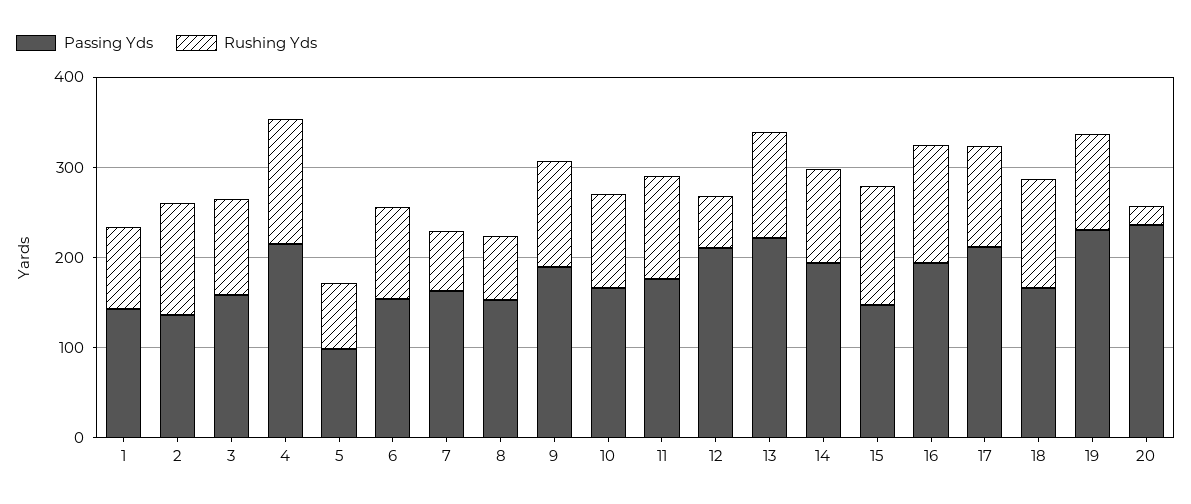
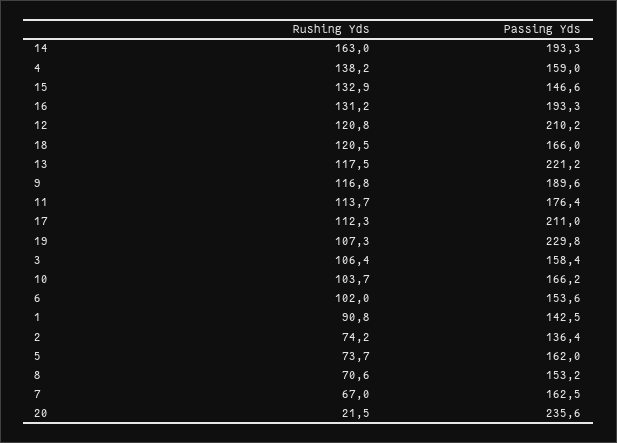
  {
    "Passing Yds": {
      "1": 142.5,
      "2": 136.4,
      "3": 158.4,
-     "4": 220,
+     "4": 159,
-     "5": 100,
+     "5": 162,
      "6": 153.6,
      "7": 162.5,
      "8": 153.2,
      "9": 189.6,
      "10": 166.2,
      "11": 176.4,
      "12": 210.2,
      "13": 221.2,
      "14": 193.3,
      "15": 146.6,
      "16": 193.3,
      "17": 211,
      "18": 166,
      "19": 229.8,
      "20": 235.6
    },
    "Rushing Yds": {
      "1": 90.8,
-     "2": 120,
+     "2": 74.2,
      "3": 106.4,
      "4": 138.2,
      "5": 73.7,
      "6": 102,
      "7": 67,
      "8": 70.6,
      "9": 116.8,
      "10": 103.7,
      "11": 113.7,
-     "12": 60,
+     "12": 120.8,
      "13": 117.5,
-     "14": 100,
+     "14": 163,
      "15": 132.9,
      "16": 131.2,
      "17": 112.3,
      "18": 120.5,
      "19": 107.3,
      "20": 21.5
    }
  }

